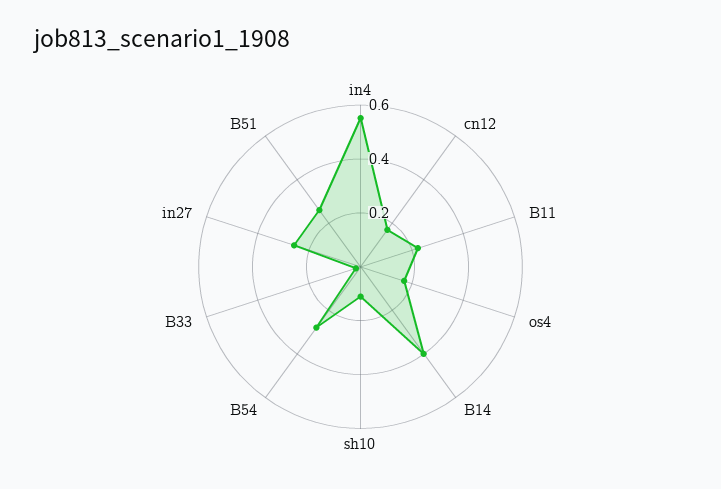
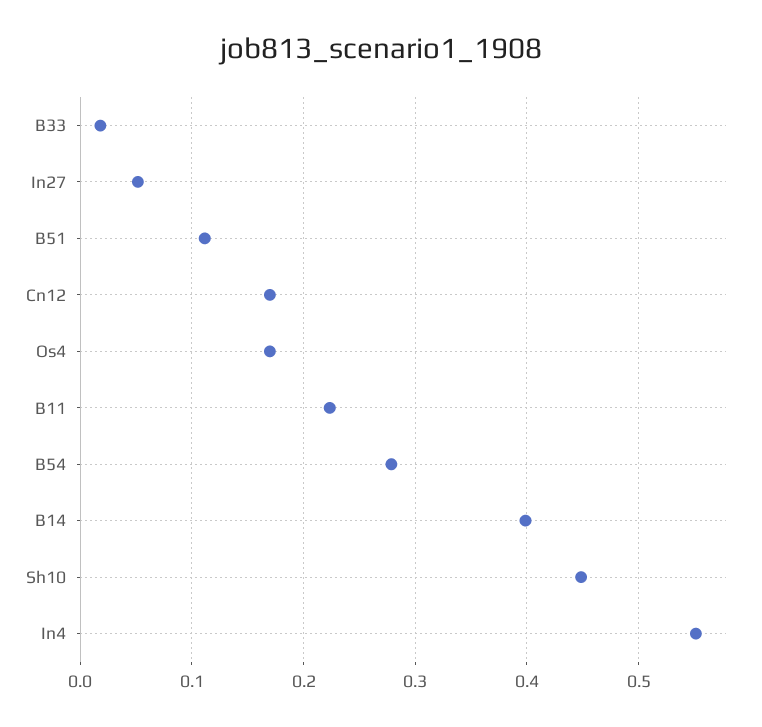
  {
    "in4": 0.55,
    "cn12": 0.17,
    "B11": 0.22,
    "os4": 0.17,
    "B14": 0.4,
-   "sh10": 0.1,
+   "sh10": 0.45,
    "B54": 0.28,
    "B33": 0.02,
-   "in27": 0.25,
+   "in27": 0.05,
-   "B51": 0.25
+   "B51": 0.11
  }

